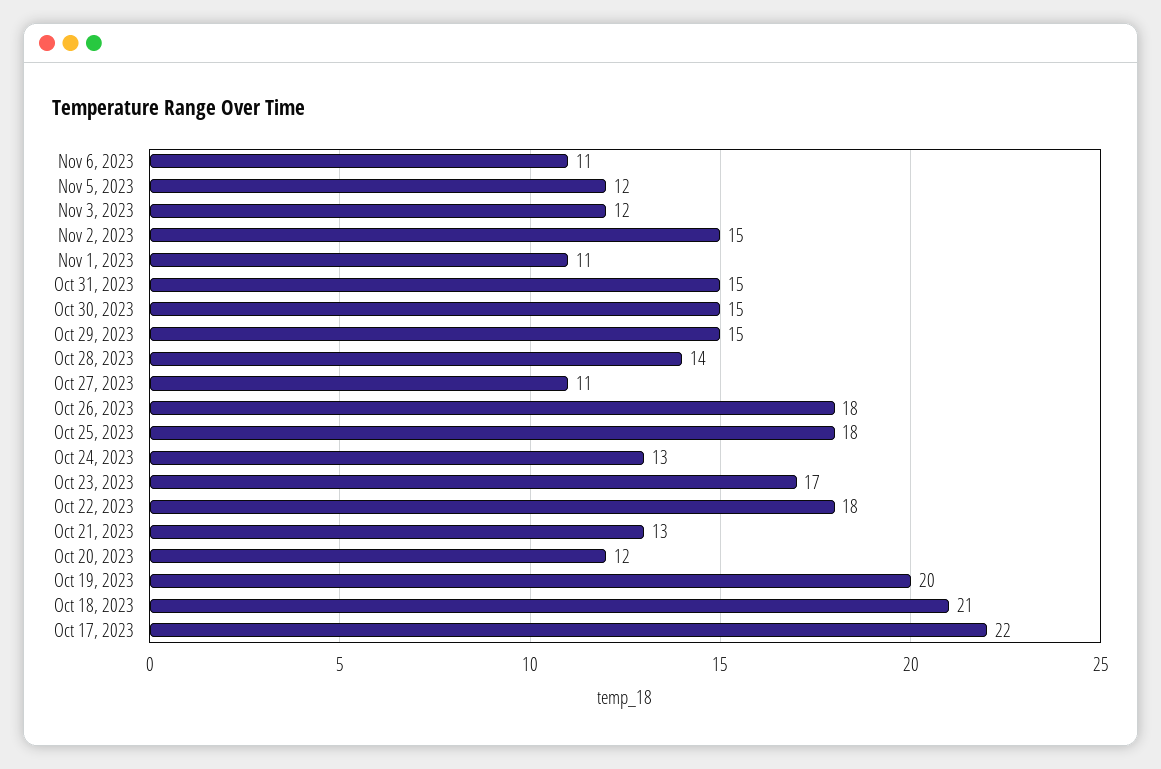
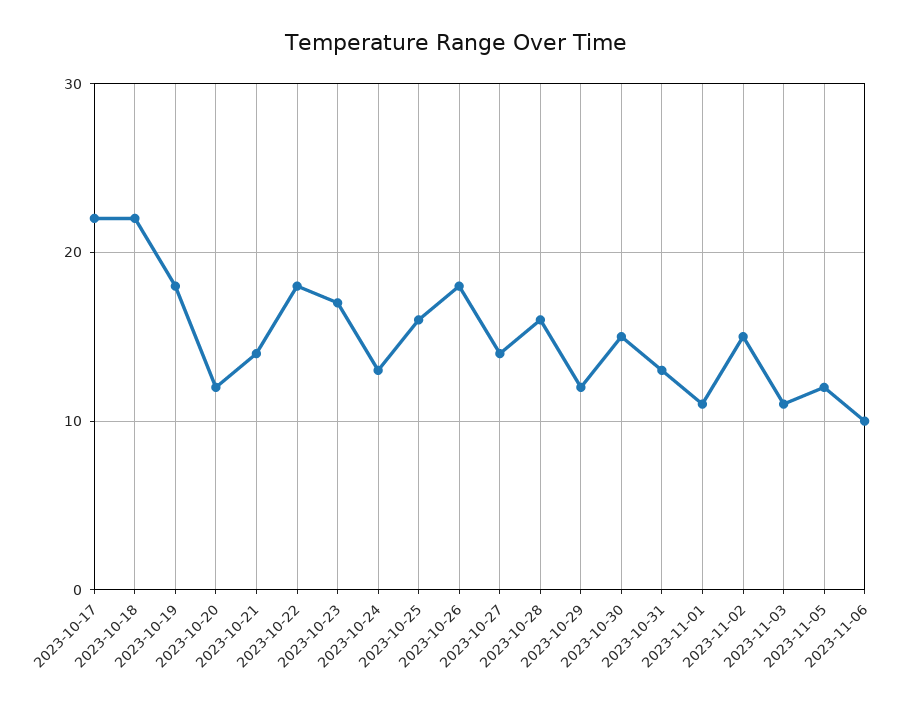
  {
-   "Nov 6, 2023": 11,
+   "Nov 6, 2023": 10,
    "Nov 5, 2023": 12,
-   "Nov 3, 2023": 12,
+   "Nov 3, 2023": 11,
    "Nov 2, 2023": 15,
    "Nov 1, 2023": 11,
-   "Oct 31, 2023": 15,
+   "Oct 31, 2023": 13,
    "Oct 30, 2023": 15,
-   "Oct 29, 2023": 15,
+   "Oct 29, 2023": 12,
-   "Oct 28, 2023": 14,
+   "Oct 28, 2023": 16,
-   "Oct 27, 2023": 11,
+   "Oct 27, 2023": 14,
    "Oct 26, 2023": 18,
-   "Oct 25, 2023": 18,
+   "Oct 25, 2023": 16,
    "Oct 24, 2023": 13,
    "Oct 23, 2023": 17,
    "Oct 22, 2023": 18,
-   "Oct 21, 2023": 13,
+   "Oct 21, 2023": 14,
    "Oct 20, 2023": 12,
-   "Oct 19, 2023": 20,
+   "Oct 19, 2023": 18,
-   "Oct 18, 2023": 21,
+   "Oct 18, 2023": 22,
    "Oct 17, 2023": 22
  }

